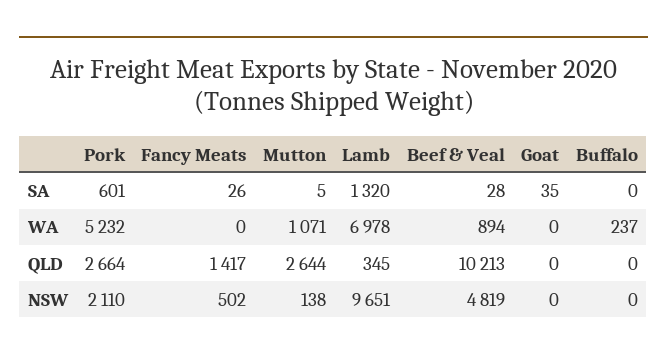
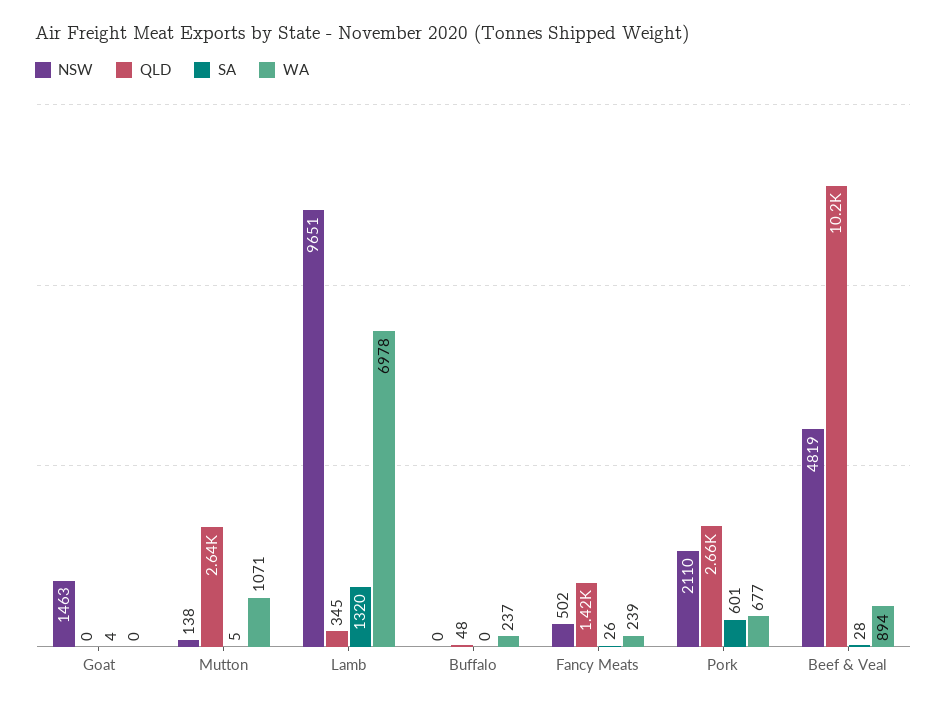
  {
    "SA": {
      "Pork": 601,
      "Fancy Meats": 26,
      "Mutton": 5,
      "Lamb": 1320,
      "Beef & Veal": 28,
-     "Goat": 35,
+     "Goat": 4,
      "Buffalo": 0
    },
    "WA": {
-     "Pork": 5232,
+     "Pork": 677,
-     "Fancy Meats": 0,
+     "Fancy Meats": 239,
      "Mutton": 1071,
      "Lamb": 6978,
      "Beef & Veal": 894,
      "Goat": 0,
      "Buffalo": 237
    },
    "QLD": {
      "Pork": 2664,
      "Fancy Meats": 1417,
      "Mutton": 2644,
      "Lamb": 345,
      "Beef & Veal": 10213,
      "Goat": 0,
-     "Buffalo": 0
+     "Buffalo": 48
    },
    "NSW": {
      "Pork": 2110,
      "Fancy Meats": 502,
      "Mutton": 138,
      "Lamb": 9651,
      "Beef & Veal": 4819,
-     "Goat": 0,
+     "Goat": 1463,
      "Buffalo": 0
    }
  }

